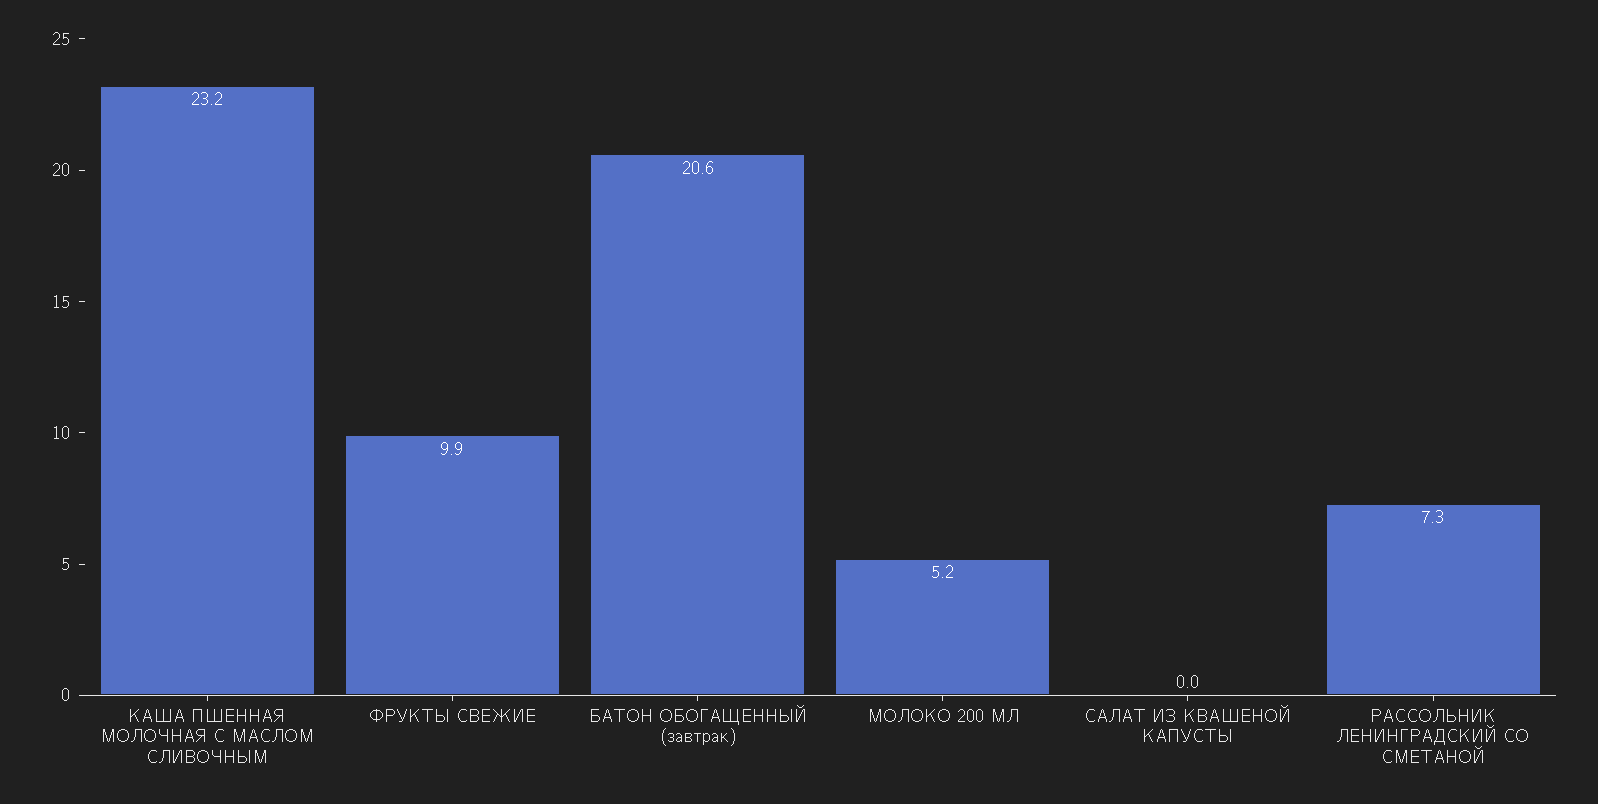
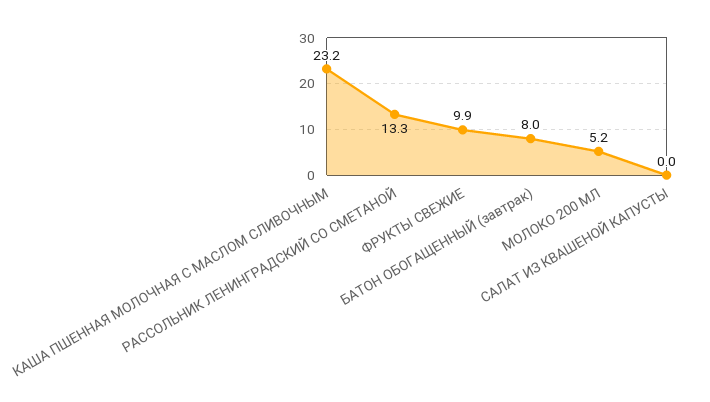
  {
    "КАША ПШЕННАЯ МОЛОЧНАЯ С МАСЛОМ СЛИВОЧНЫМ": 23.2,
    "ФРУКТЫ СВЕЖИЕ": 9.9,
-   "БАТОН ОБОГАЩЕННЫЙ (завтрак)": 20.6,
+   "БАТОН ОБОГАЩЕННЫЙ (завтрак)": 8,
    "МОЛОКО 200 МЛ": 5.2,
    "САЛАТ ИЗ КВАШЕНОЙ КАПУСТЫ": 0,
-   "РАССОЛЬНИК ЛЕНИНГРАДСКИЙ СО СМЕТАНОЙ": 7.3
+   "РАССОЛЬНИК ЛЕНИНГРАДСКИЙ СО СМЕТАНОЙ": 13.3
  }

